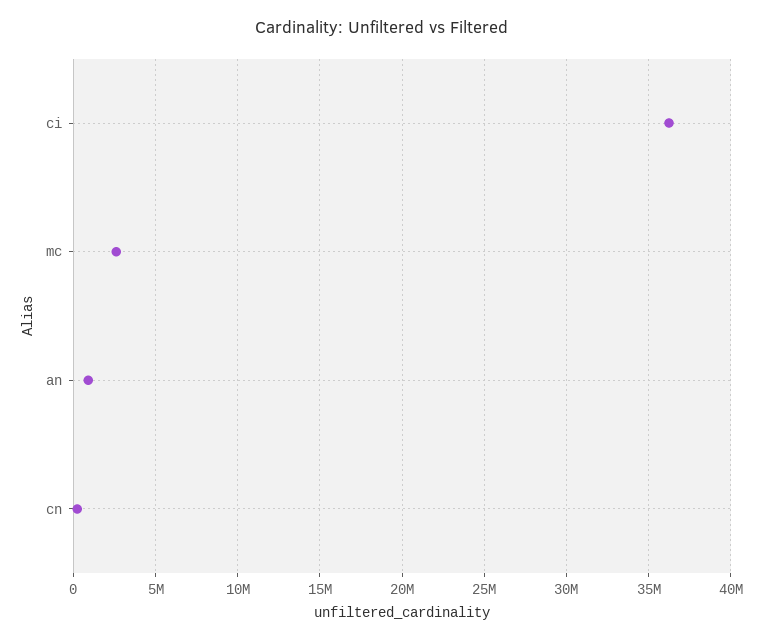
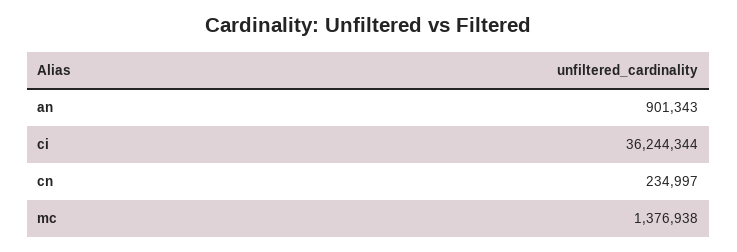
  {
    "ci": 36244344,
-   "mc": 2500000,
+   "mc": 1376938,
    "an": 901343,
    "cn": 234997
  }

